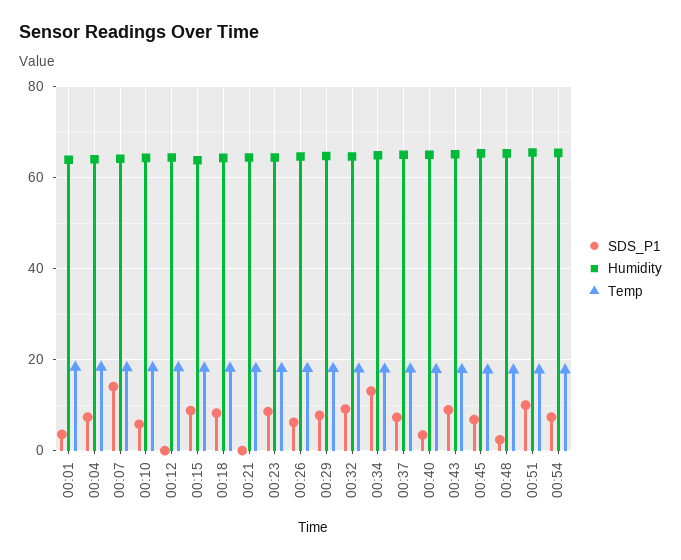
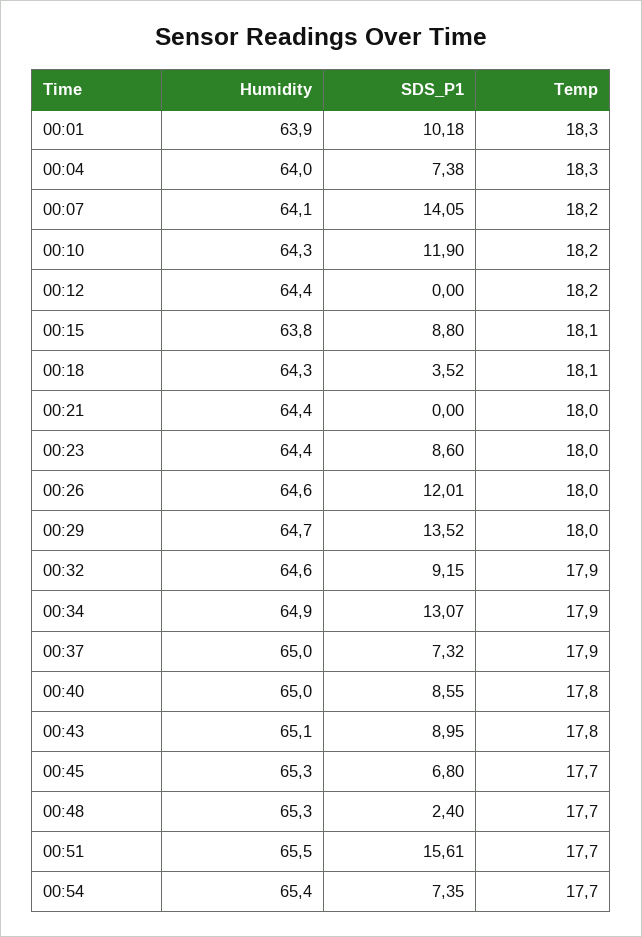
  {
    "SDS_P1": {
-     "00:01": 4,
+     "00:01": 10.18,
      "00:04": 7.38,
      "00:07": 14.05,
-     "00:10": 6,
+     "00:10": 11.9,
      "00:12": 0,
      "00:15": 8.8,
-     "00:18": 8,
+     "00:18": 3.52,
      "00:21": 0,
      "00:23": 8.6,
-     "00:26": 6,
+     "00:26": 12.01,
-     "00:29": 8,
+     "00:29": 13.52,
      "00:32": 9.15,
      "00:34": 13.07,
      "00:37": 7.32,
-     "00:40": 4,
+     "00:40": 8.55,
      "00:43": 8.95,
      "00:45": 6.8,
      "00:48": 2.4,
-     "00:51": 10,
+     "00:51": 15.61,
      "00:54": 7.35
    },
    "Humidity": {
      "00:01": 63.9,
      "00:04": 64,
      "00:07": 64.1,
      "00:10": 64.3,
      "00:12": 64.4,
      "00:15": 63.8,
      "00:18": 64.3,
      "00:21": 64.4,
      "00:23": 64.4,
      "00:26": 64.6,
      "00:29": 64.7,
      "00:32": 64.6,
      "00:34": 64.9,
      "00:37": 65,
      "00:40": 65,
      "00:43": 65.1,
      "00:45": 65.3,
      "00:48": 65.3,
      "00:51": 65.5,
      "00:54": 65.4
    },
    "Temp": {
      "00:01": 18.3,
      "00:04": 18.3,
      "00:07": 18.2,
      "00:10": 18.2,
      "00:12": 18.2,
      "00:15": 18.1,
      "00:18": 18.1,
      "00:21": 18,
      "00:23": 18,
      "00:26": 18,
      "00:29": 18,
      "00:32": 17.9,
      "00:34": 17.9,
      "00:37": 17.9,
      "00:40": 17.8,
      "00:43": 17.8,
      "00:45": 17.7,
      "00:48": 17.7,
      "00:51": 17.7,
      "00:54": 17.7
    }
  }

